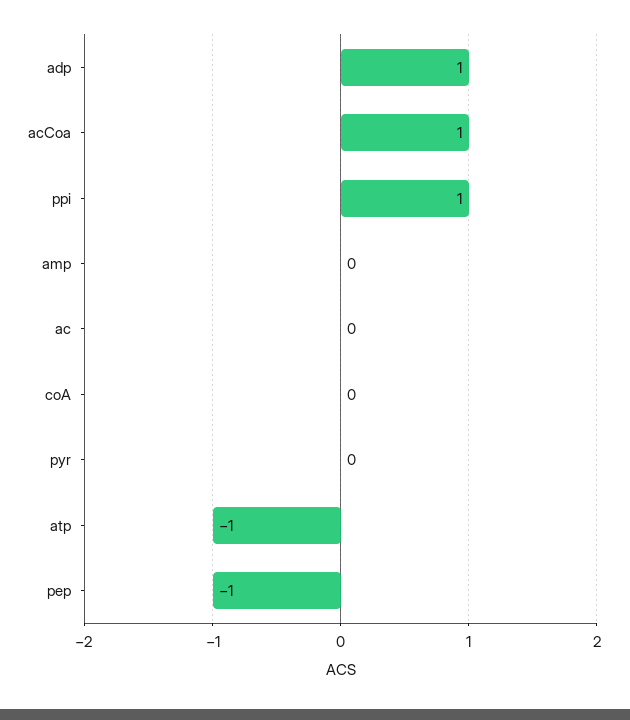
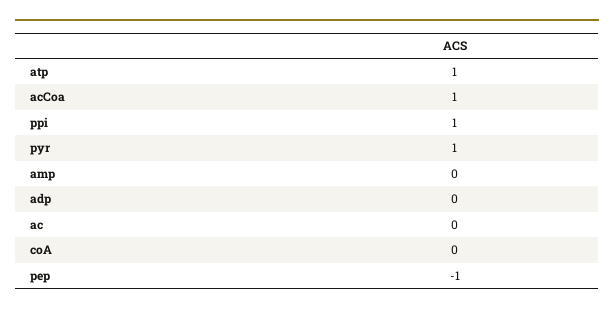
  {
-   "adp": 1,
+   "adp": 0,
    "acCoa": 1,
    "ppi": 1,
    "amp": 0,
    "ac": 0,
    "coA": 0,
-   "pyr": 0,
+   "pyr": 1,
-   "atp": -1,
+   "atp": 1,
    "pep": -1
  }

